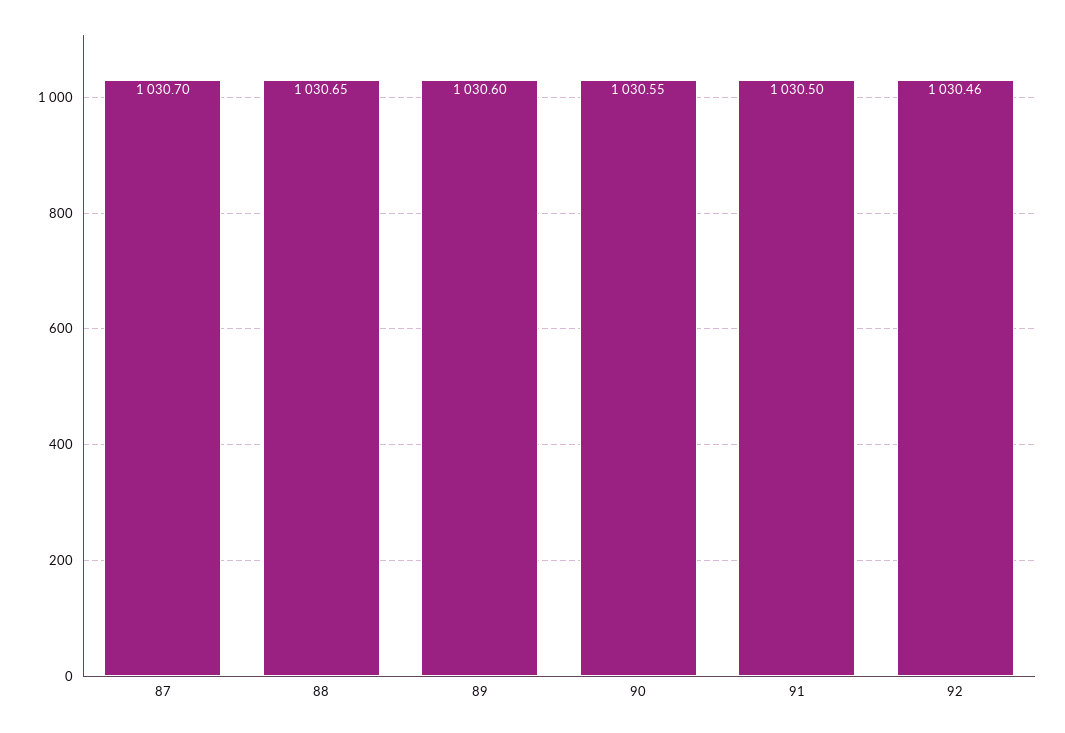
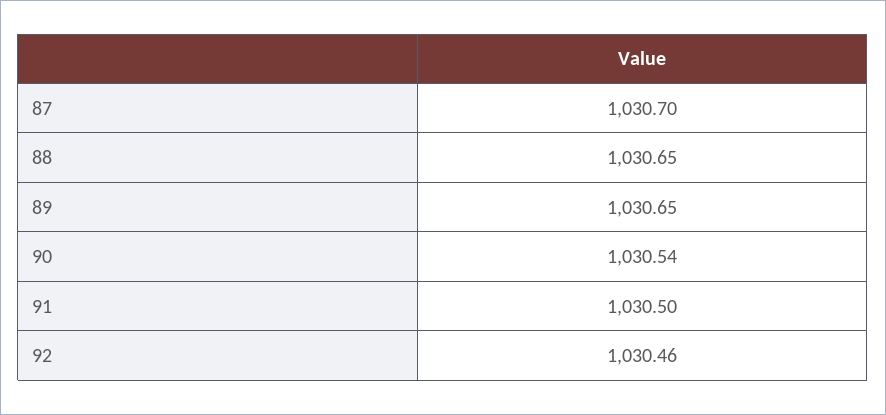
  {
    "87": 1030.7,
    "88": 1030.65,
-   "89": 1030.6,
+   "89": 1030.65,
-   "90": 1030.55,
+   "90": 1030.54,
    "91": 1030.5,
    "92": 1030.46
  }

